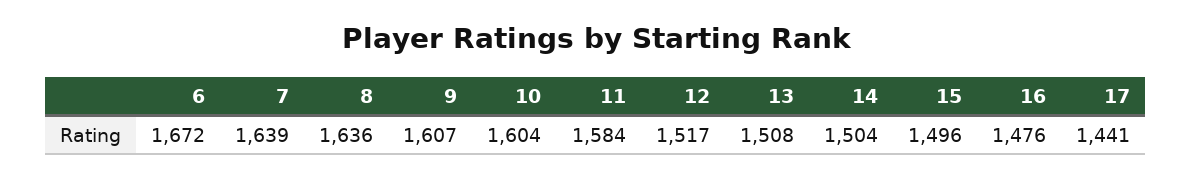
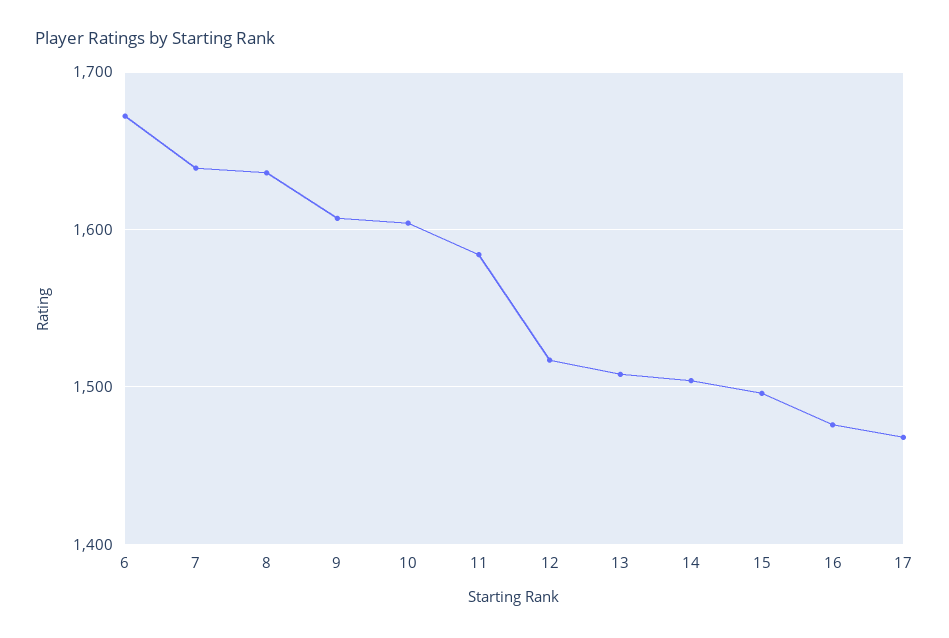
  {
    "6": 1672,
    "7": 1639,
    "8": 1636,
    "9": 1607,
    "10": 1604,
    "11": 1584,
    "12": 1517,
    "13": 1508,
    "14": 1504,
    "15": 1496,
    "16": 1476,
-   "17": 1441
+   "17": 1470
  }

